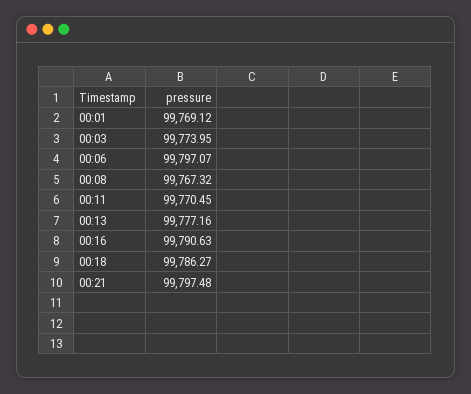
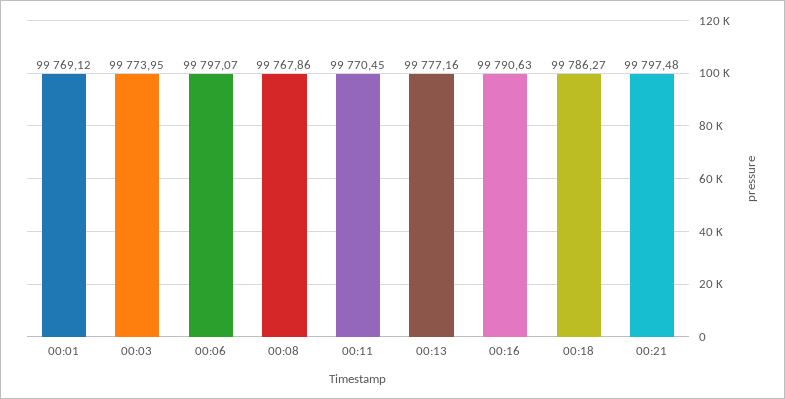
  {
    "00:01": 99769.12,
    "00:03": 99773.95,
    "00:06": 99797.07,
-   "00:08": 99767.32,
+   "00:08": 99767.86,
    "00:11": 99770.45,
    "00:13": 99777.16,
    "00:16": 99790.63,
    "00:18": 99786.27,
    "00:21": 99797.48
  }

